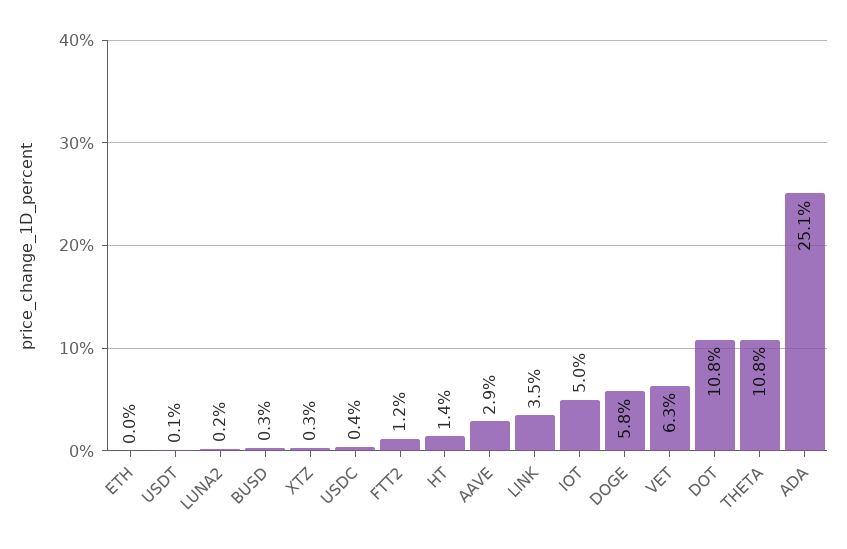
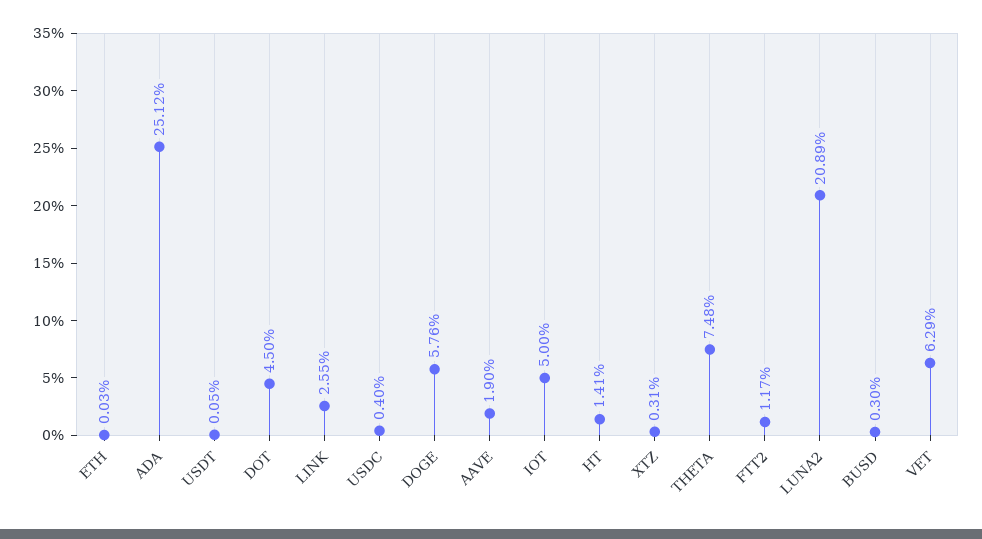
  {
    "ETH": 0.03,
    "USDT": 0.05,
-   "LUNA2": 0.2,
+   "LUNA2": 20.89,
    "BUSD": 0.3,
    "XTZ": 0.31,
    "USDC": 0.4,
    "FTT2": 1.17,
    "HT": 1.41,
-   "AAVE": 2.9,
+   "AAVE": 1.9,
-   "LINK": 3.5,
+   "LINK": 2.55,
    "IOT": 5,
    "DOGE": 5.76,
    "VET": 6.29,
-   "DOT": 10.8,
+   "DOT": 4.5,
-   "THETA": 10.8,
+   "THETA": 7.48,
    "ADA": 25.12
  }

